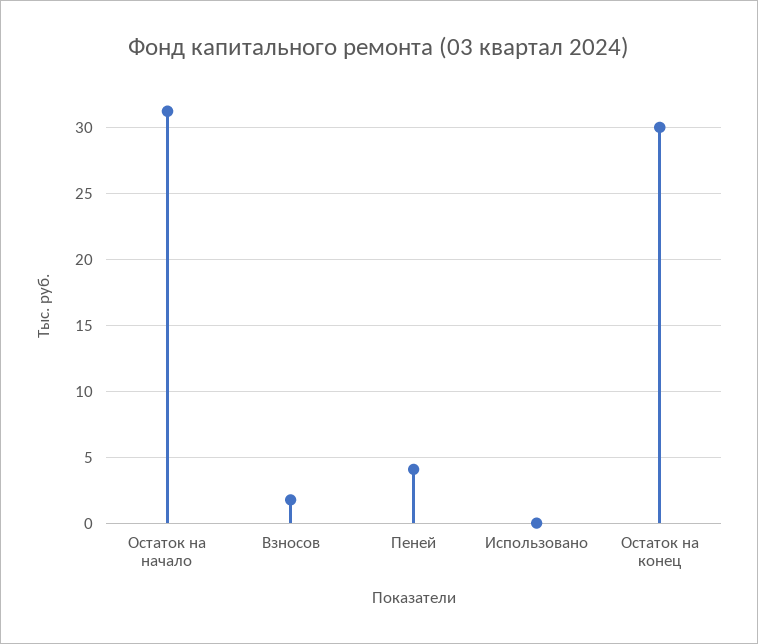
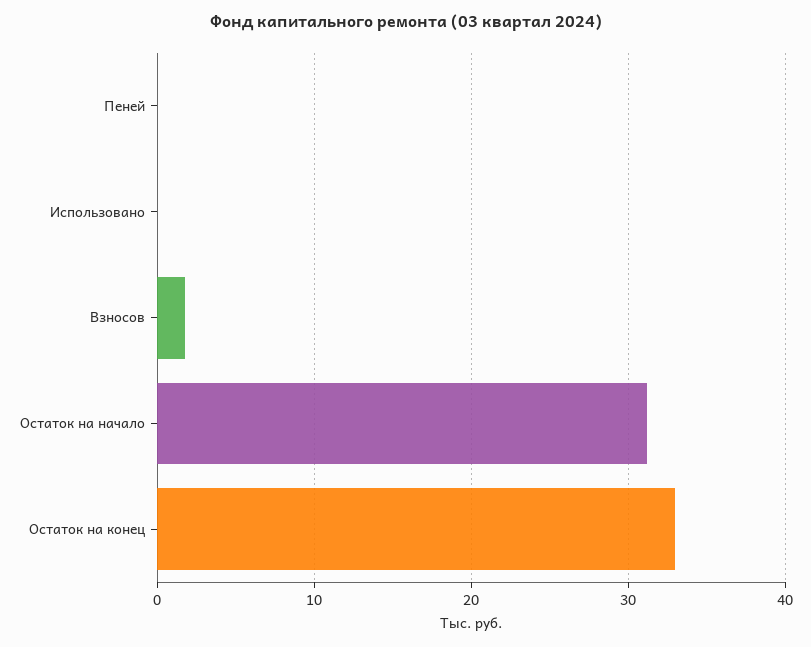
  {
    "Остаток на начало": 31,
    "Взносов": 2,
-   "Пеней": 4,
+   "Пеней": 0,
    "Использовано": 0,
-   "Остаток на конец": 30
+   "Остаток на конец": 33
  }

